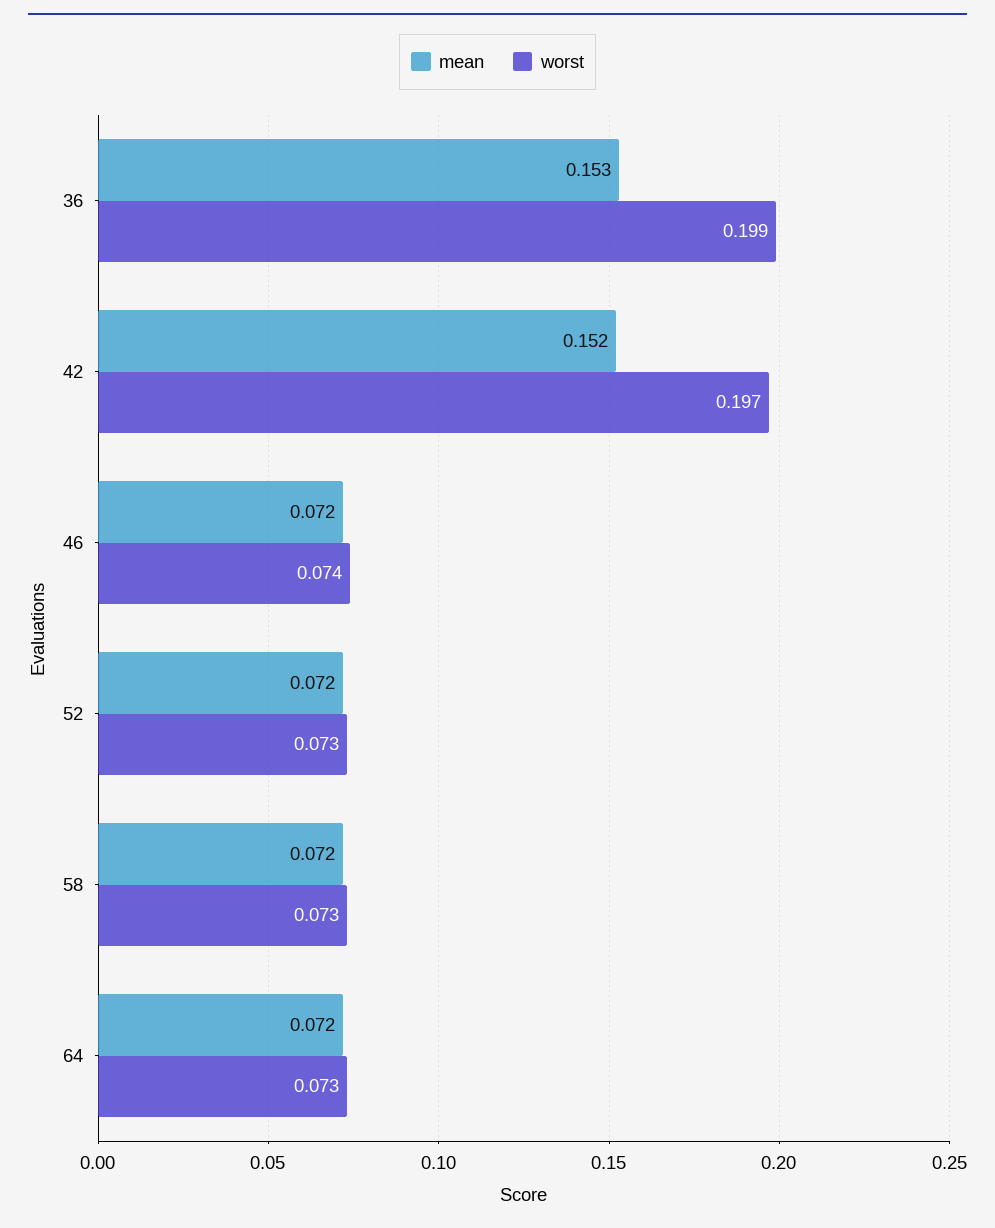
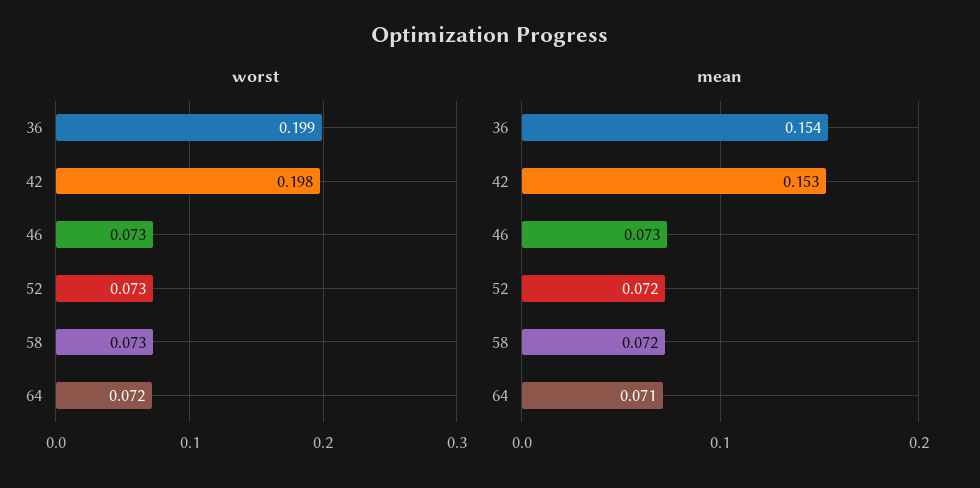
  {
    "mean": {
-     "36": 0.153,
+     "36": 0.154,
-     "42": 0.152,
+     "42": 0.153,
-     "46": 0.072,
+     "46": 0.073,
      "52": 0.072,
      "58": 0.072,
-     "64": 0.072
+     "64": 0.071
    },
    "worst": {
      "36": 0.199,
-     "42": 0.197,
+     "42": 0.198,
-     "46": 0.074,
+     "46": 0.073,
      "52": 0.073,
      "58": 0.073,
-     "64": 0.073
+     "64": 0.072
    }
  }

